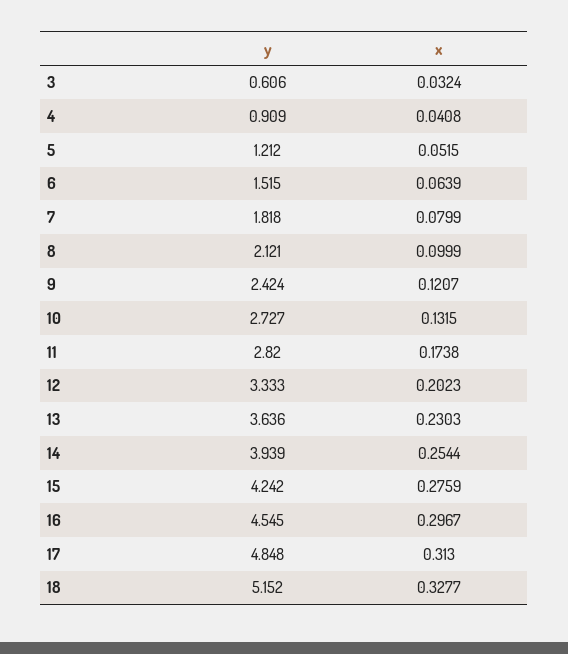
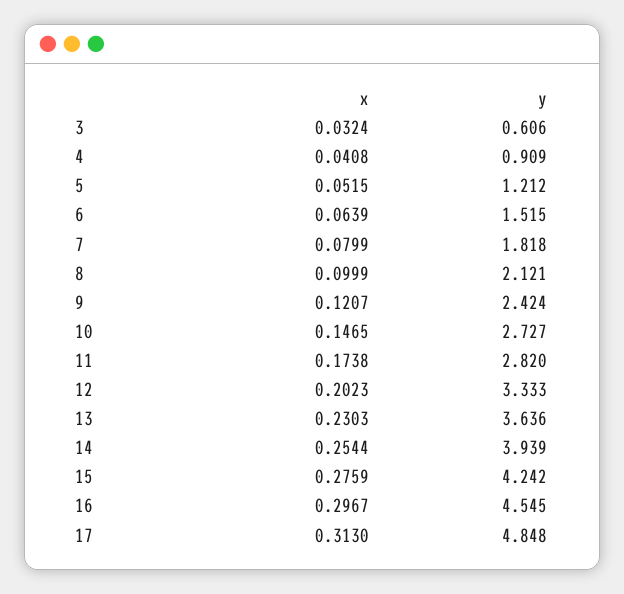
  {
    "y": {
      "3": 0.606,
      "4": 0.909,
      "5": 1.212,
      "6": 1.515,
      "7": 1.818,
      "8": 2.121,
      "9": 2.424,
      "10": 2.727,
      "11": 2.82,
      "12": 3.333,
      "13": 3.636,
      "14": 3.939,
      "15": 4.242,
      "16": 4.545,
-     "17": 4.848,
+     "17": 4.848
-     "18": 5.152
    },
    "x": {
      "3": 0.0324,
      "4": 0.0408,
      "5": 0.0515,
      "6": 0.0639,
      "7": 0.0799,
      "8": 0.0999,
      "9": 0.1207,
-     "10": 0.1315,
+     "10": 0.1465,
      "11": 0.1738,
      "12": 0.2023,
      "13": 0.2303,
      "14": 0.2544,
      "15": 0.2759,
      "16": 0.2967,
-     "17": 0.313,
+     "17": 0.313
-     "18": 0.3277
    }
  }

